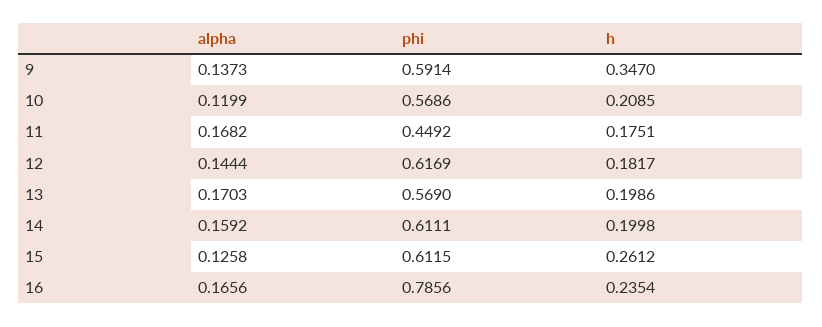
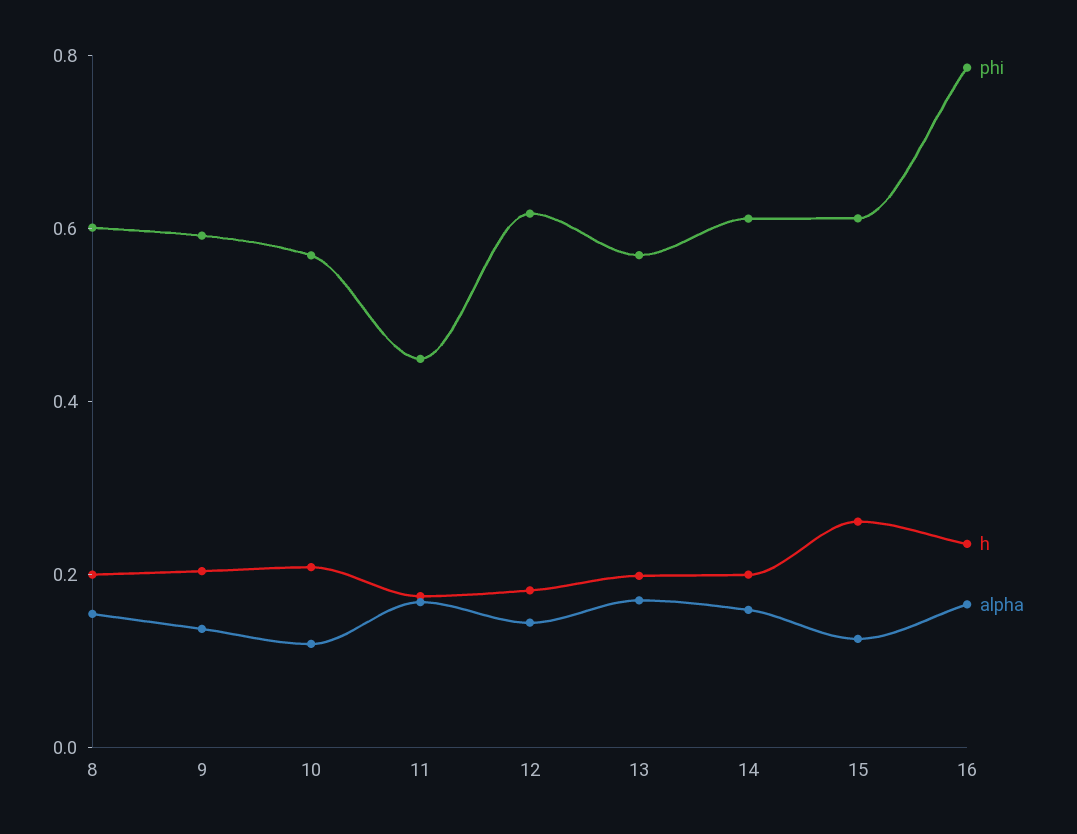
  {
    "alpha": {
      "9": 0.1373,
      "10": 0.1199,
      "11": 0.1682,
      "12": 0.1444,
      "13": 0.1703,
      "14": 0.1592,
      "15": 0.1258,
-     "16": 0.1656
+     "16": 0.1656,
+     "8": 0.15
    },
    "phi": {
      "9": 0.5914,
      "10": 0.5686,
      "11": 0.4492,
      "12": 0.6169,
      "13": 0.569,
      "14": 0.6111,
      "15": 0.6115,
-     "16": 0.7856
+     "16": 0.7856,
+     "8": 0.6
    },
    "h": {
-     "9": 0.347,
+     "9": 0.2,
      "10": 0.2085,
      "11": 0.1751,
      "12": 0.1817,
      "13": 0.1986,
      "14": 0.1998,
      "15": 0.2612,
-     "16": 0.2354
+     "16": 0.2354,
+     "8": 0.2
    }
  }

